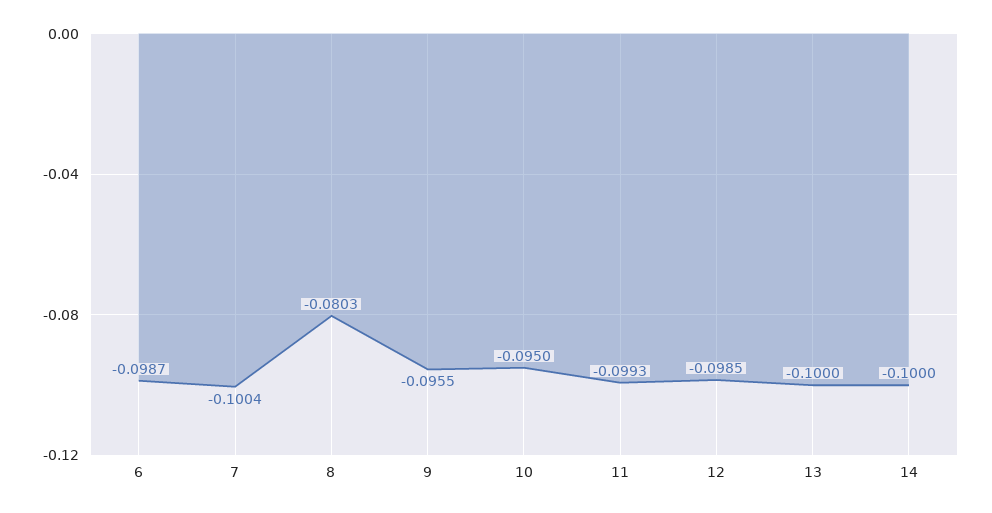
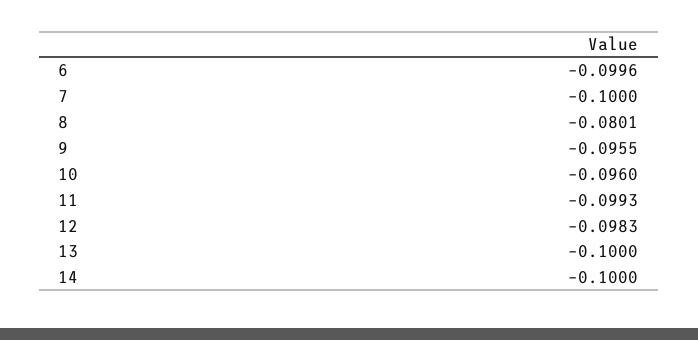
  {
-   "6": -0.0987,
+   "6": -0.0996,
-   "7": -0.1004,
+   "7": -0.1,
-   "8": -0.0803,
+   "8": -0.0801,
    "9": -0.0955,
-   "10": -0.095,
+   "10": -0.096,
    "11": -0.0993,
-   "12": -0.0985,
+   "12": -0.0983,
    "13": -0.1,
    "14": -0.1
  }

